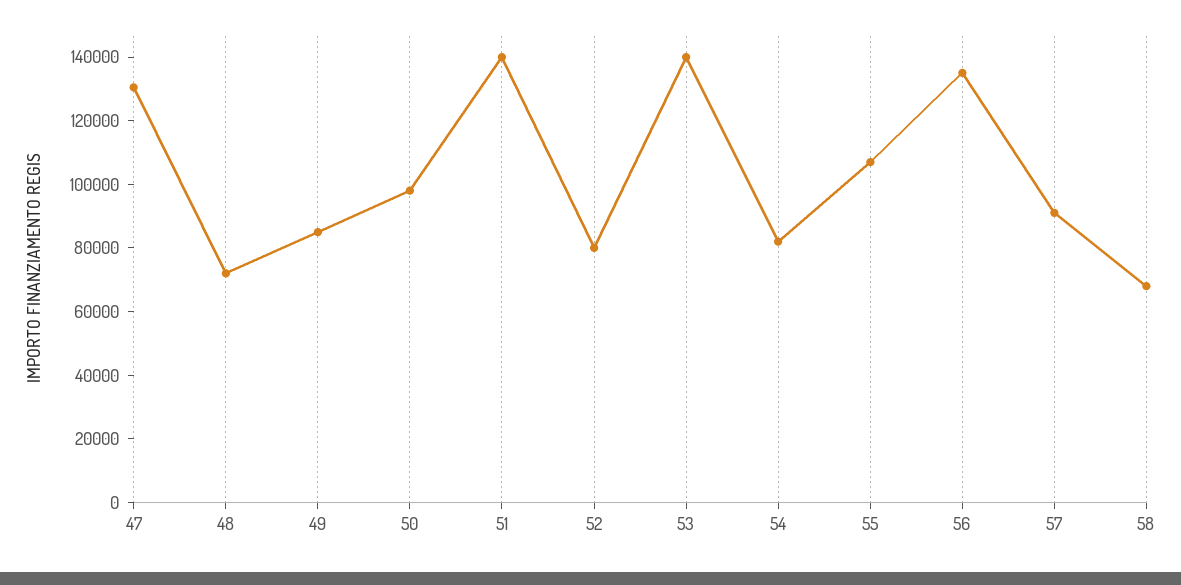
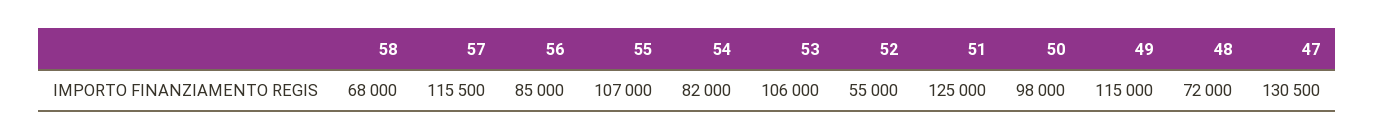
  {
    "47": 130500,
    "48": 72000,
-   "49": 85000,
+   "49": 115000,
    "50": 98000,
-   "51": 140000,
+   "51": 125000,
-   "52": 80000,
+   "52": 55000,
-   "53": 140000,
+   "53": 106000,
    "54": 82000,
    "55": 107000,
-   "56": 135000,
+   "56": 85000,
-   "57": 90000,
+   "57": 115500,
    "58": 68000
  }

